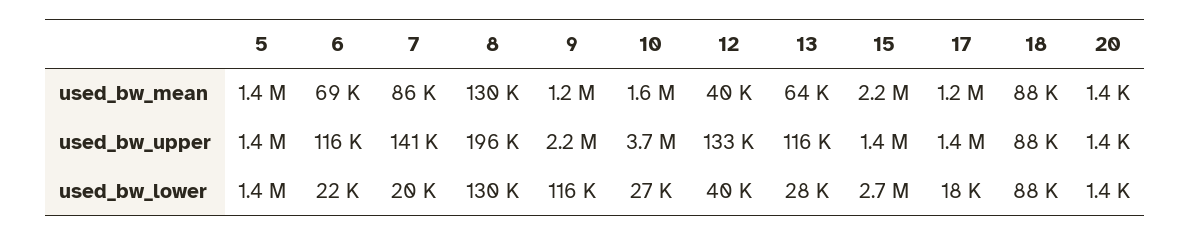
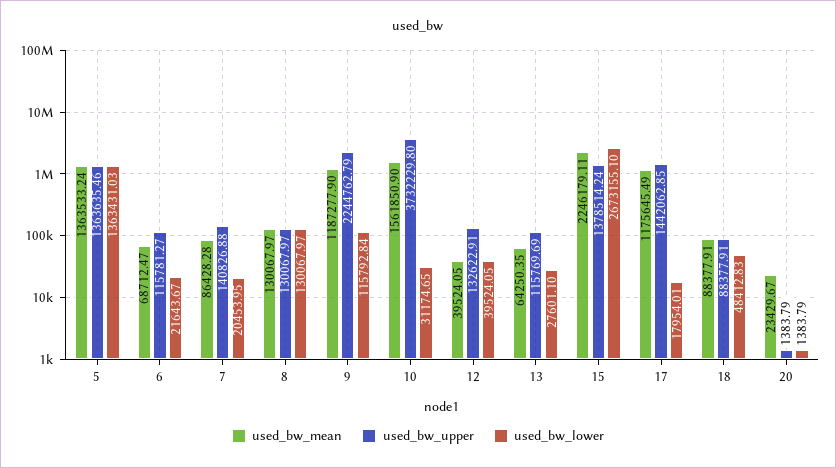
  {
    "used_bw_mean": {
      "5": 1363533.24,
      "6": 68712.47,
      "7": 86428.28,
      "8": 130067.97,
      "9": 1187277.9,
      "10": 1561850.9,
      "12": 39524.05,
      "13": 64250.35,
      "15": 2246179.11,
      "17": 1175645.49,
      "18": 88377.91,
-     "20": 1400
+     "20": 23429.67
    },
    "used_bw_upper": {
      "5": 1363635.46,
      "6": 115781.27,
      "7": 140826.88,
-     "8": 196000,
+     "8": 130067.97,
      "9": 2244762.79,
      "10": 3732229.8,
      "12": 132622.91,
      "13": 115769.69,
      "15": 1378514.24,
      "17": 1442062.85,
      "18": 88377.91,
      "20": 1383.79
    },
    "used_bw_lower": {
      "5": 1363431.03,
      "6": 21643.67,
      "7": 20453.95,
      "8": 130067.97,
      "9": 115792.84,
-     "10": 27000,
+     "10": 31174.65,
      "12": 39524.05,
      "13": 27601.1,
      "15": 2673155.1,
      "17": 17954.01,
-     "18": 88000,
+     "18": 48412.83,
      "20": 1383.79
    }
  }

